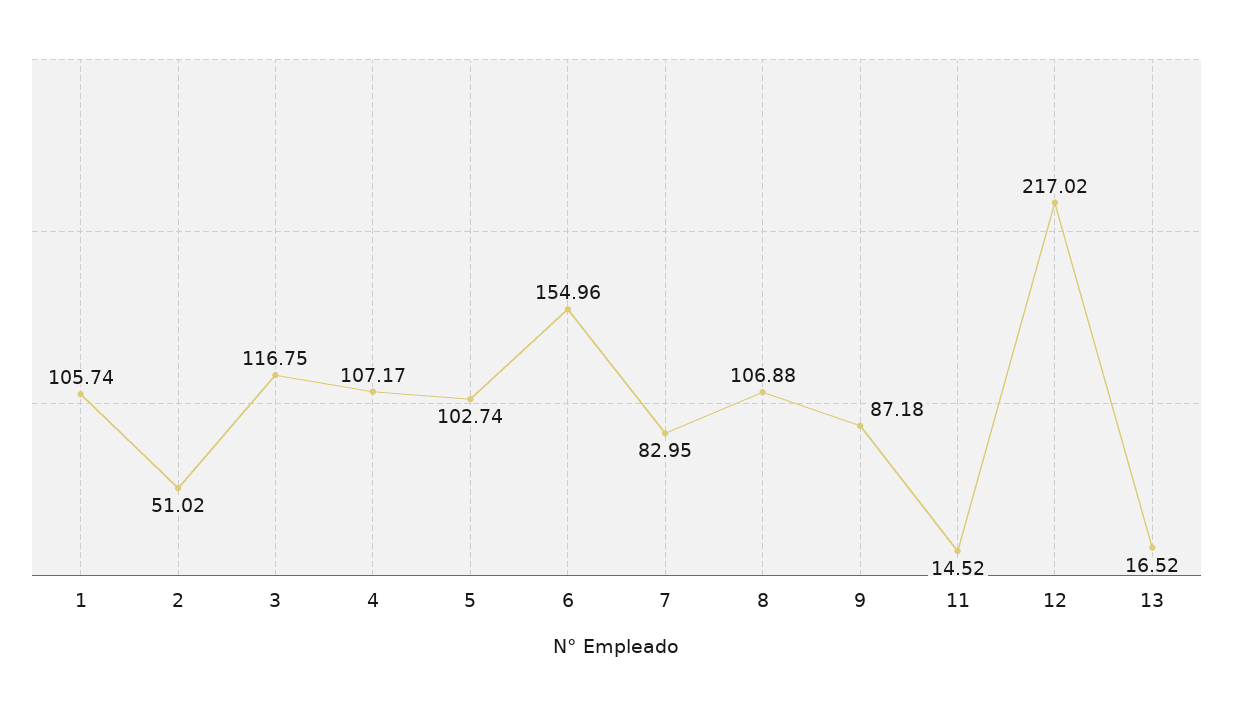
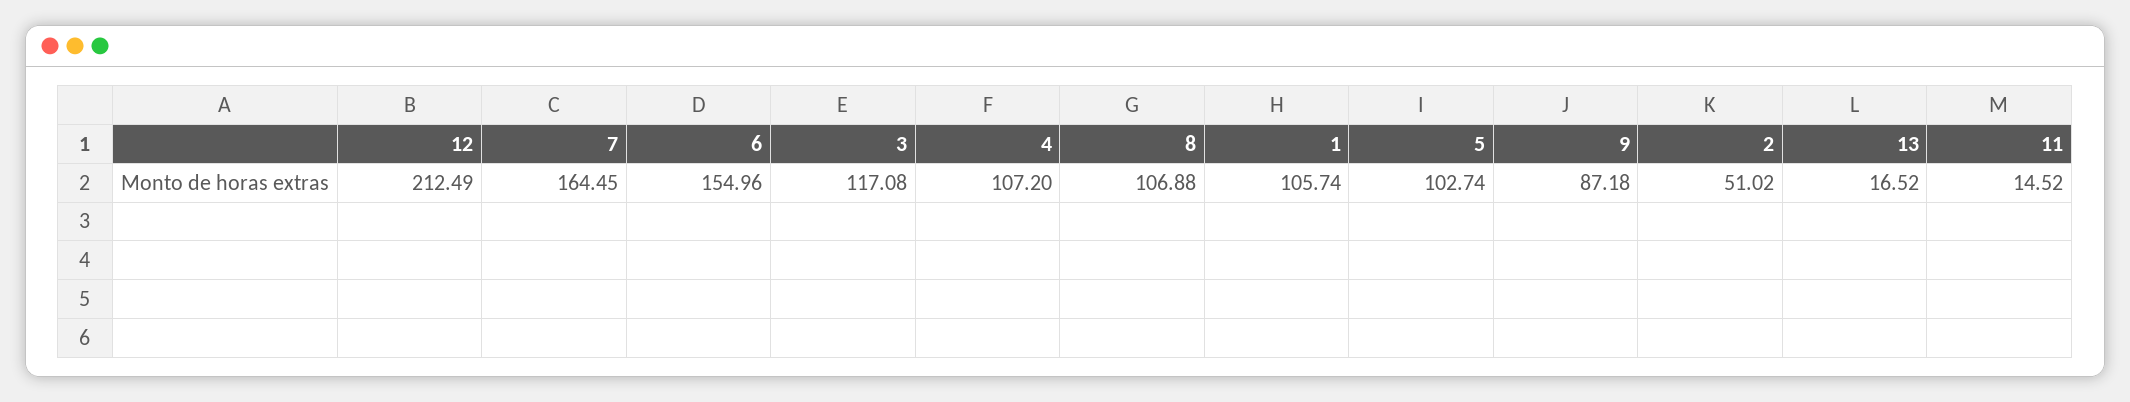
  {
    "1": 105.74,
    "2": 51.02,
-   "3": 116.75,
+   "3": 117.08,
-   "4": 107.17,
+   "4": 107.2,
    "5": 102.74,
    "6": 154.96,
-   "7": 82.95,
+   "7": 164.45,
    "8": 106.88,
    "9": 87.18,
    "11": 14.52,
-   "12": 217.02,
+   "12": 212.49,
    "13": 16.52
  }

